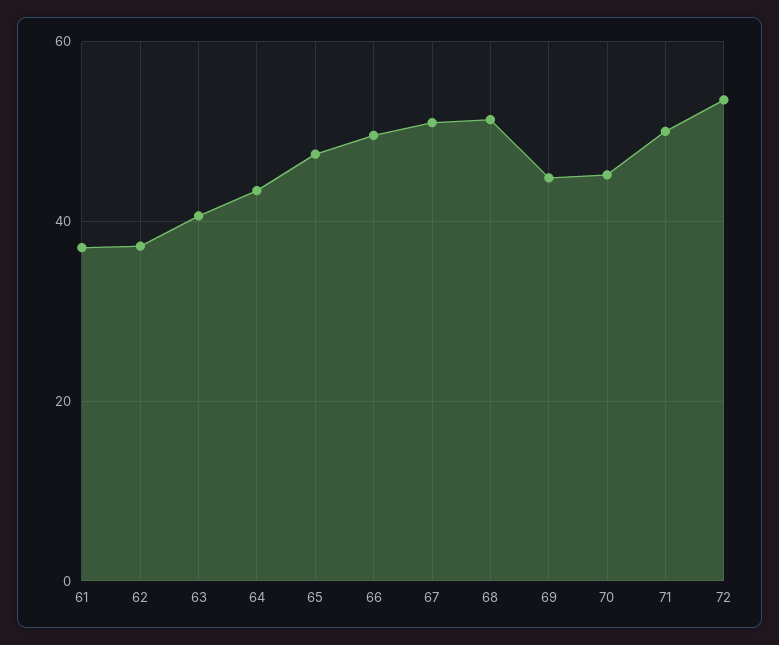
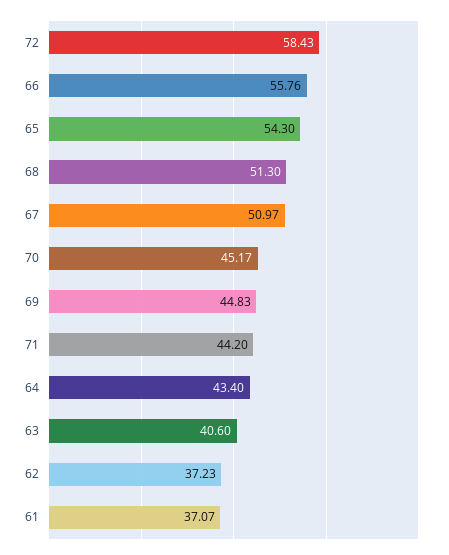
  {
    "61": 37.07,
    "62": 37.23,
    "63": 40.6,
    "64": 43.4,
-   "65": 48,
+   "65": 54.3,
-   "66": 50,
+   "66": 55.76,
    "67": 50.97,
    "68": 51.3,
    "69": 44.83,
    "70": 45.17,
-   "71": 50,
+   "71": 44.2,
-   "72": 54
+   "72": 58.43
  }

